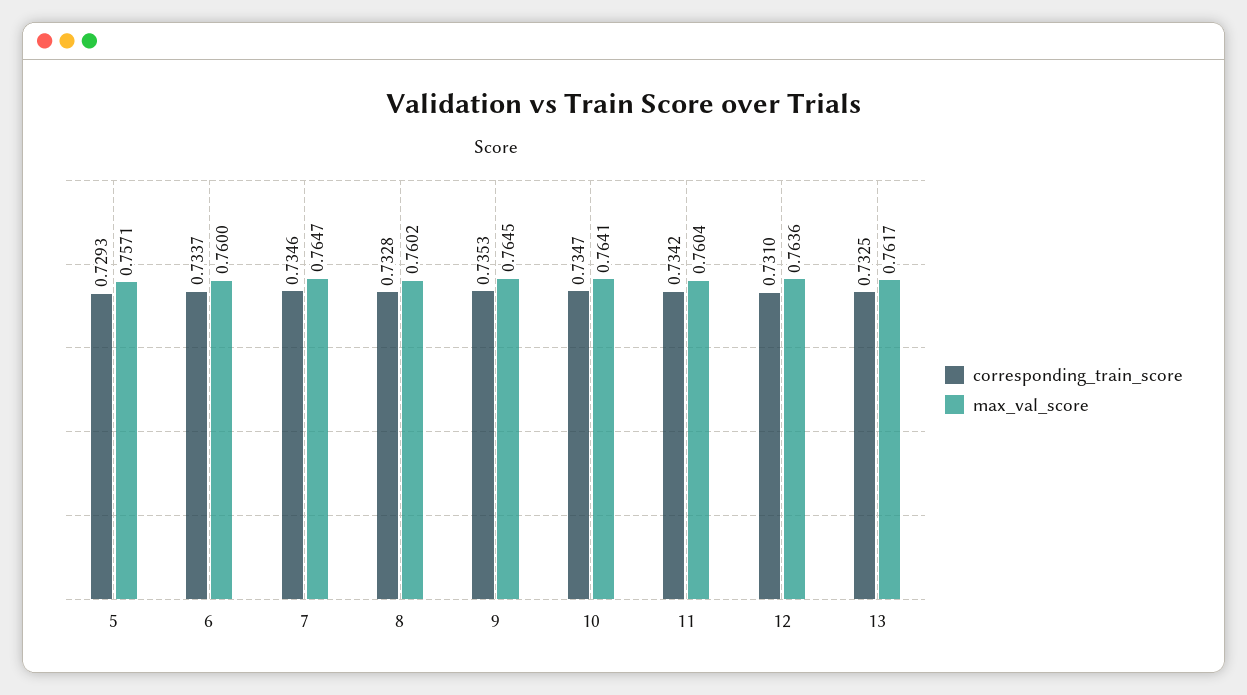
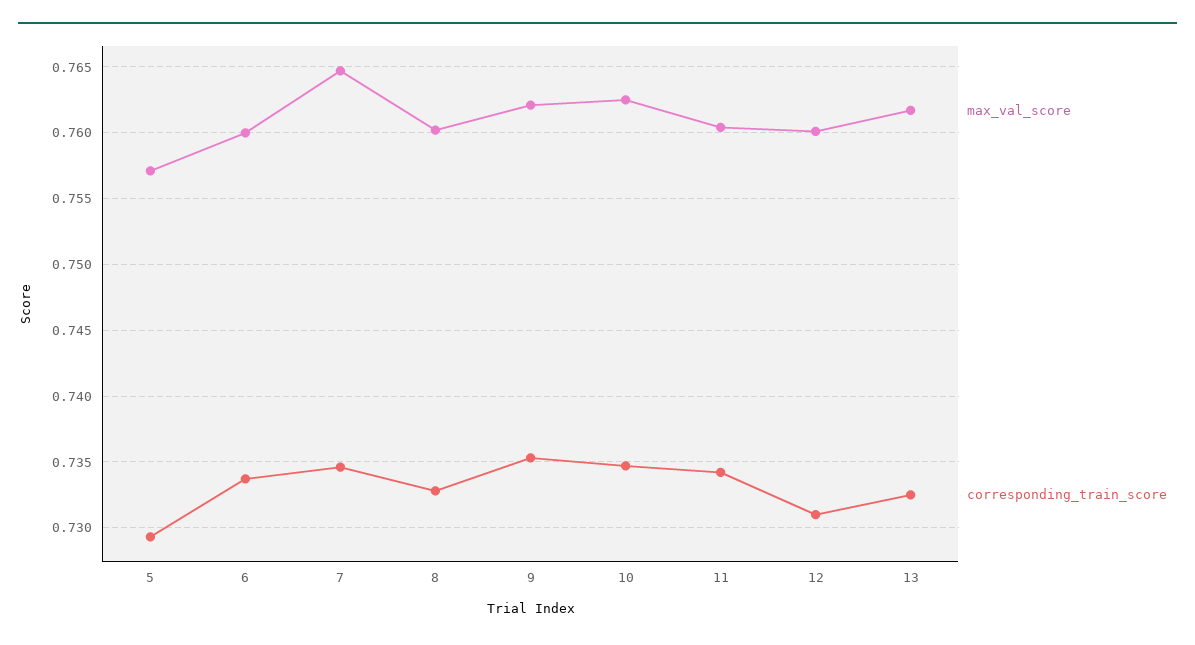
  {
    "corresponding_train_score": {
      "5": 0.7293,
      "6": 0.7337,
      "7": 0.7346,
      "8": 0.7328,
      "9": 0.7353,
      "10": 0.7347,
      "11": 0.7342,
      "12": 0.731,
      "13": 0.7325
    },
    "max_val_score": {
      "5": 0.7571,
      "6": 0.76,
      "7": 0.7647,
      "8": 0.7602,
-     "9": 0.7645,
+     "9": 0.762,
-     "10": 0.7641,
+     "10": 0.7625,
      "11": 0.7604,
-     "12": 0.7636,
+     "12": 0.76,
      "13": 0.7617
    }
  }

